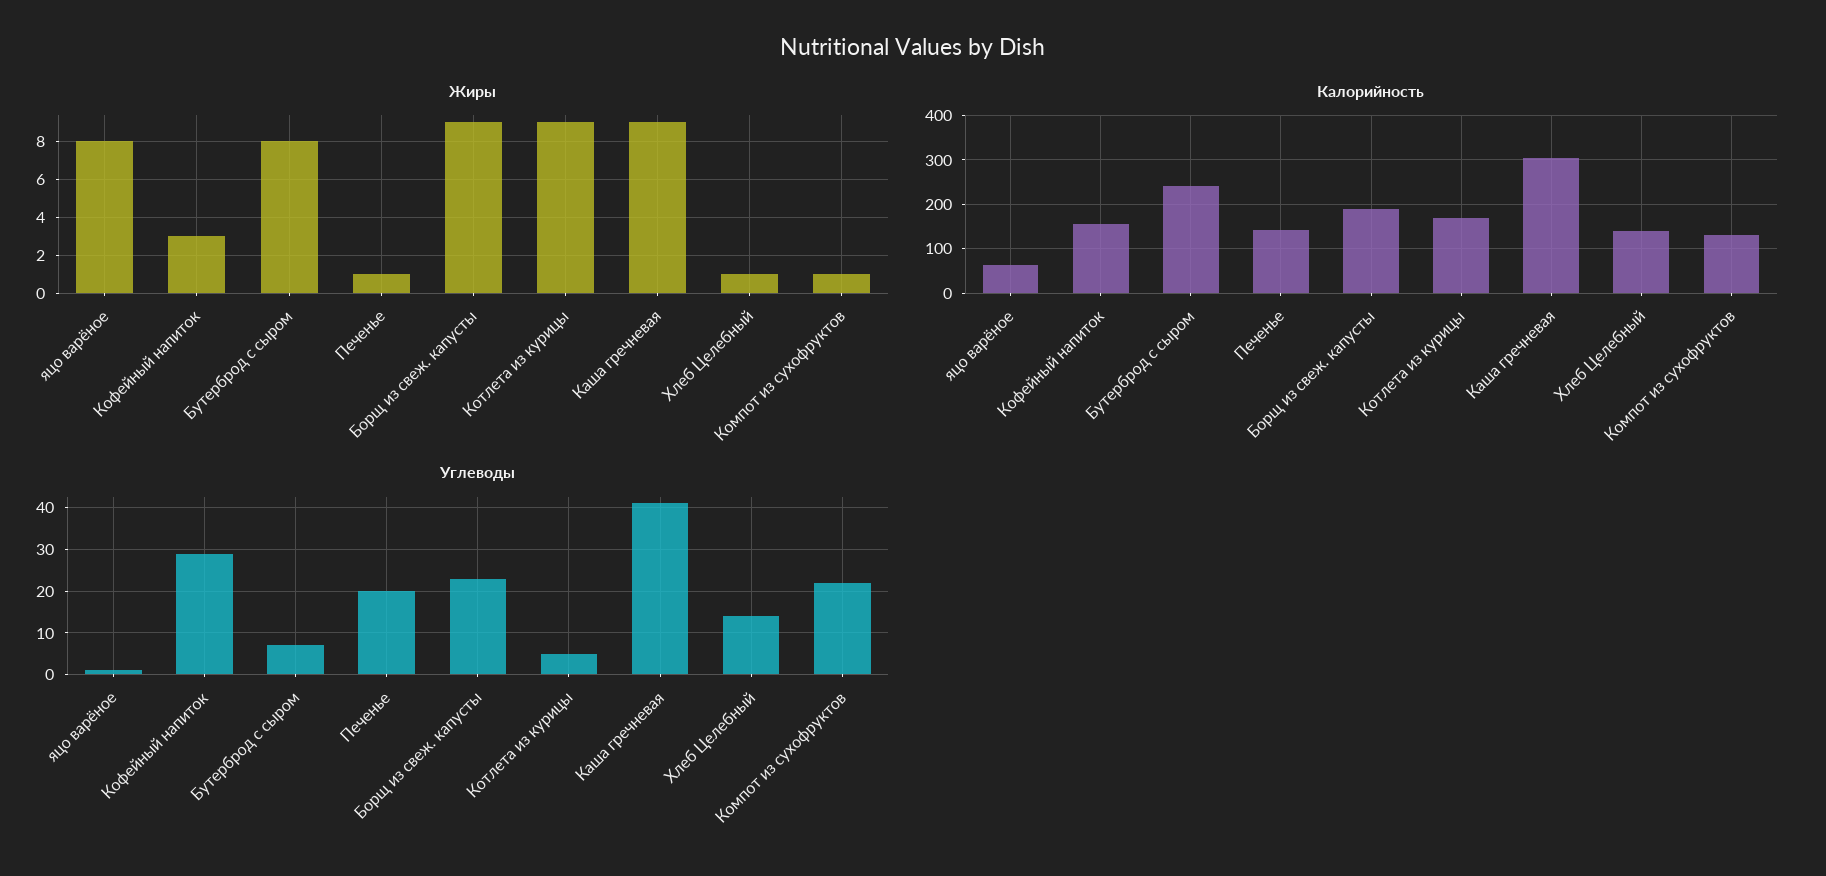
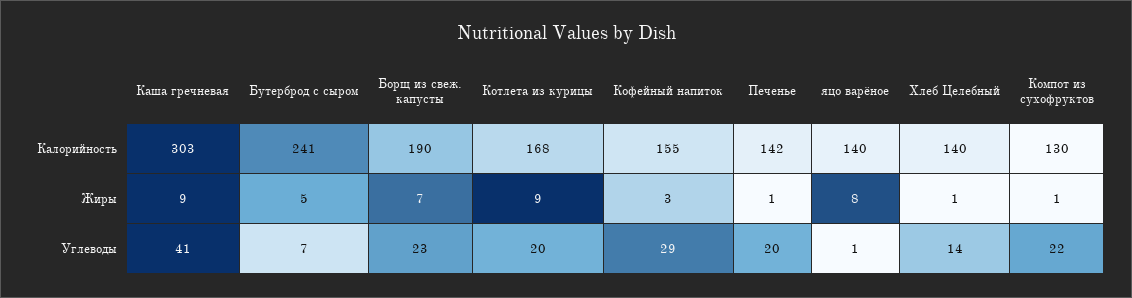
  {
    "Жиры": {
      "яцо варёное": 8,
      "Кофейный напиток": 3,
-     "Бутерброд с сыром": 8,
+     "Бутерброд с сыром": 5,
      "Печенье": 1,
-     "Борщ из свеж. капусты": 9,
+     "Борщ из свеж. капусты": 7,
      "Котлета из курицы": 9,
      "Каша гречневая": 9,
      "Хлеб Целебный": 1,
      "Компот из сухофруктов": 1
    },
    "Калорийность": {
-     "яцо варёное": 60,
+     "яцо варёное": 140,
      "Кофейный напиток": 155,
      "Бутерброд с сыром": 241,
      "Печенье": 142,
      "Борщ из свеж. капусты": 190,
      "Котлета из курицы": 168,
      "Каша гречневая": 303,
      "Хлеб Целебный": 140,
      "Компот из сухофруктов": 130
    },
    "Углеводы": {
      "яцо варёное": 1,
      "Кофейный напиток": 29,
      "Бутерброд с сыром": 7,
      "Печенье": 20,
      "Борщ из свеж. капусты": 23,
-     "Котлета из курицы": 5,
+     "Котлета из курицы": 20,
      "Каша гречневая": 41,
      "Хлеб Целебный": 14,
      "Компот из сухофруктов": 22
    }
  }

